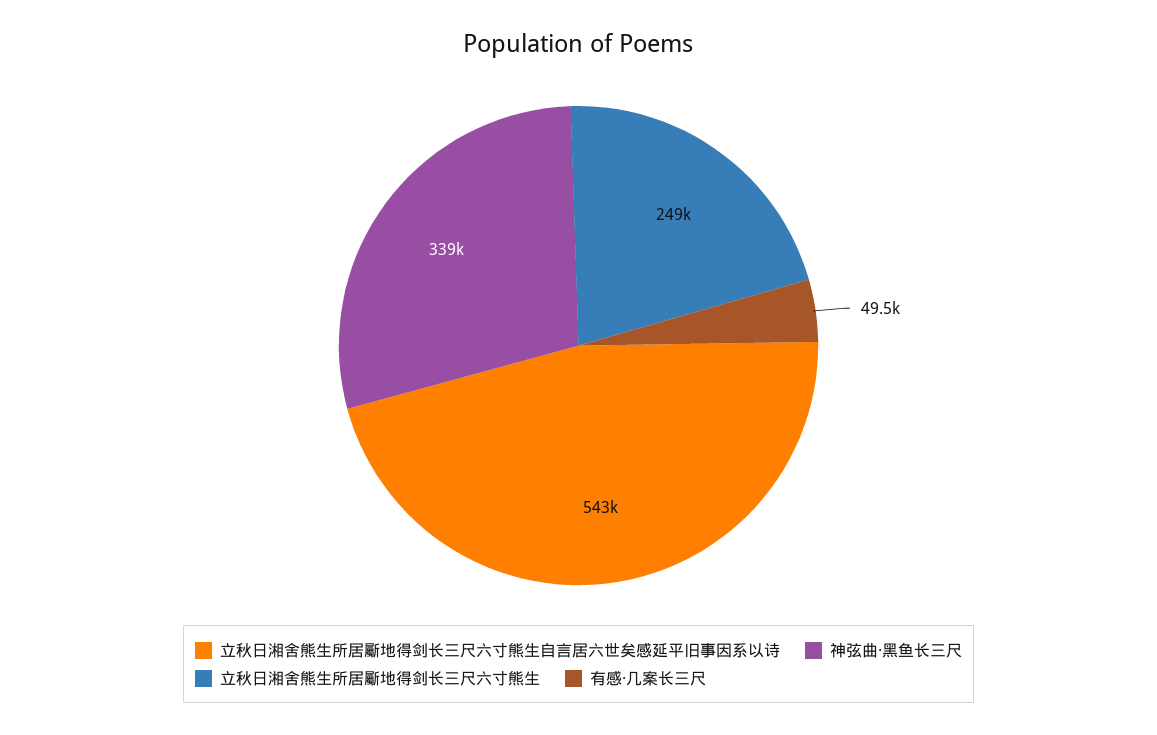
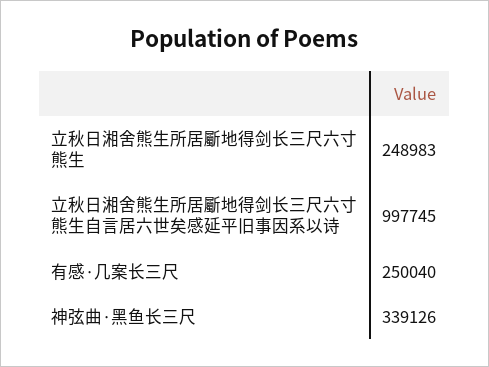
  {
-   "立秋日湘舍熊生所居斸地得剑长三尺六寸熊生自言居六世矣感延平旧事因系以诗": 543000,
+   "立秋日湘舍熊生所居斸地得剑长三尺六寸熊生自言居六世矣感延平旧事因系以诗": 997745,
    "神弦曲·黑鱼长三尺": 339126,
    "立秋日湘舍熊生所居斸地得剑长三尺六寸熊生": 248983,
-   "有感·几案长三尺": 49500
+   "有感·几案长三尺": 250040
  }

